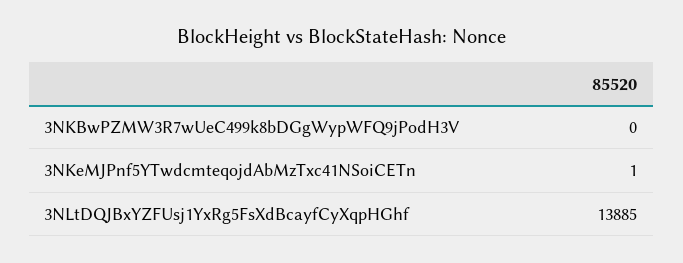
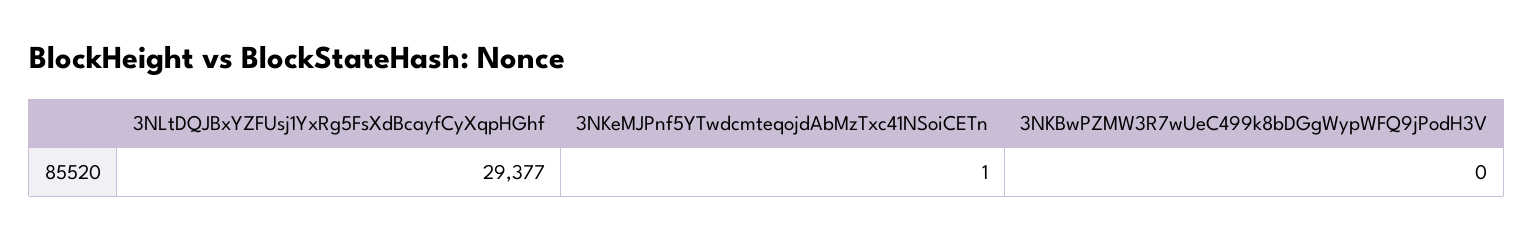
  {
    "3NKBwPZMW3R7wUeC499k8bDGgWypWFQ9jPodH3V": 0,
    "3NKeMJPnf5YTwdcmteqojdAbMzTxc41NSoiCETn": 1,
-   "3NLtDQJBxYZFUsj1YxRg5FsXdBcayfCyXqpHGhf": 13885
+   "3NLtDQJBxYZFUsj1YxRg5FsXdBcayfCyXqpHGhf": 29377
  }

